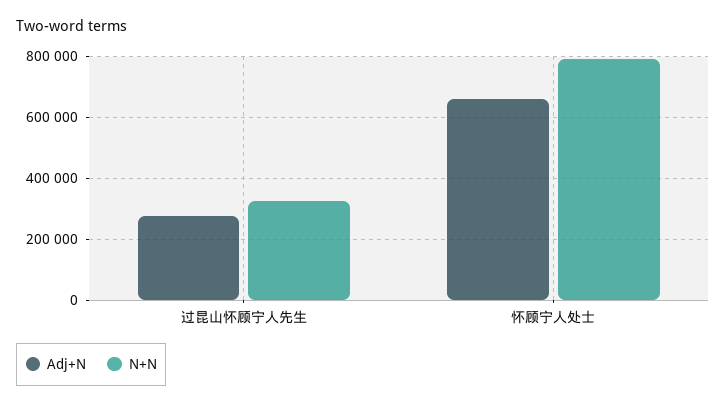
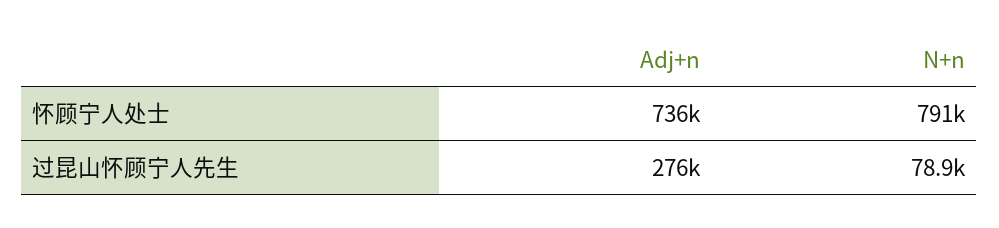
  {
    "Adj+N": {
      "过昆山怀顾宁人先生": 276000,
-     "怀顾宁人处士": 660000
+     "怀顾宁人处士": 736000
    },
    "N+N": {
-     "过昆山怀顾宁人先生": 320000,
+     "过昆山怀顾宁人先生": 78900,
      "怀顾宁人处士": 791000
    }
  }

